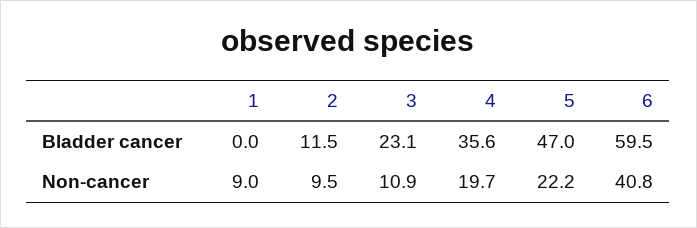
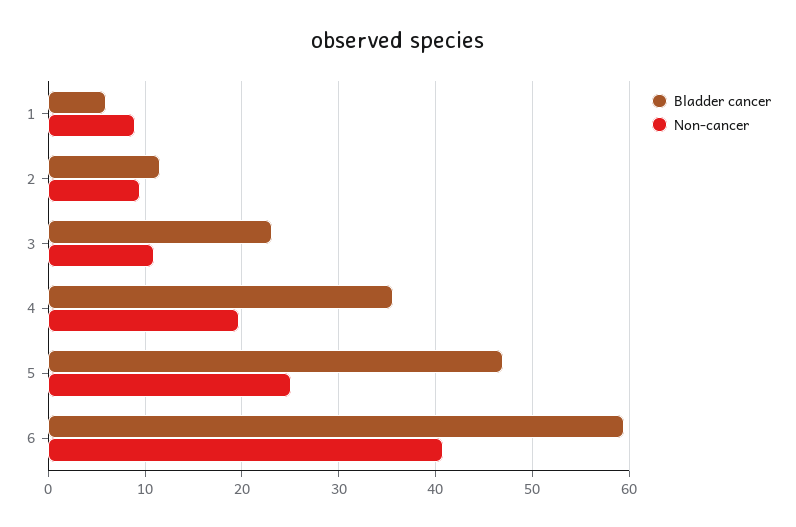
  {
    "Bladder cancer": {
-     "1": 0,
+     "1": 6,
      "2": 11.5,
      "3": 23.1,
      "4": 35.6,
      "5": 47,
      "6": 59.5
    },
    "Non-cancer": {
      "1": 9,
      "2": 9.5,
      "3": 10.9,
      "4": 19.7,
-     "5": 22.2,
+     "5": 25,
      "6": 40.8
    }
  }

